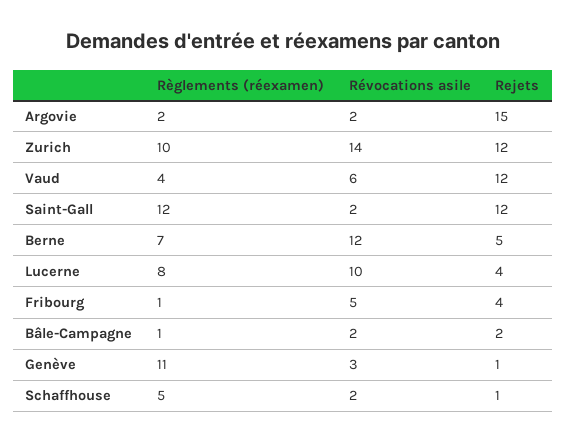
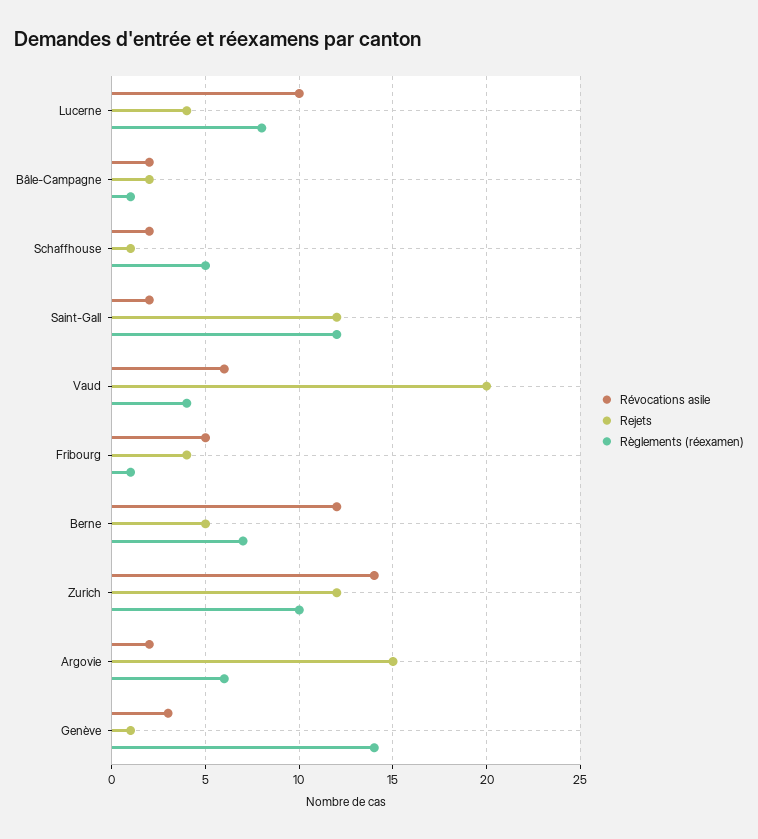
  {
    "Règlements (réexamen)": {
-     "Argovie": 2,
+     "Argovie": 6,
      "Zurich": 10,
      "Vaud": 4,
      "Saint-Gall": 12,
      "Berne": 7,
      "Lucerne": 8,
      "Fribourg": 1,
      "Bâle-Campagne": 1,
-     "Genève": 11,
+     "Genève": 14,
      "Schaffhouse": 5
    },
    "Révocations asile": {
      "Argovie": 2,
      "Zurich": 14,
      "Vaud": 6,
      "Saint-Gall": 2,
      "Berne": 12,
      "Lucerne": 10,
      "Fribourg": 5,
      "Bâle-Campagne": 2,
      "Genève": 3,
      "Schaffhouse": 2
    },
    "Rejets": {
      "Argovie": 15,
      "Zurich": 12,
-     "Vaud": 12,
+     "Vaud": 20,
      "Saint-Gall": 12,
      "Berne": 5,
      "Lucerne": 4,
      "Fribourg": 4,
      "Bâle-Campagne": 2,
      "Genève": 1,
      "Schaffhouse": 1
    }
  }

